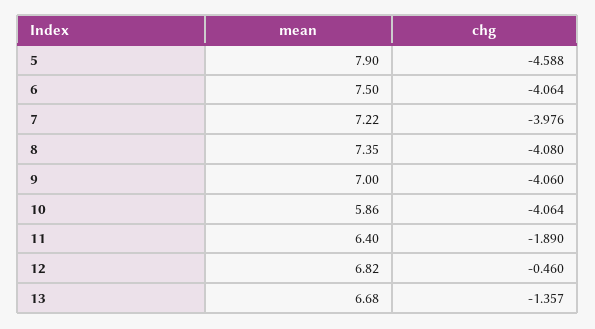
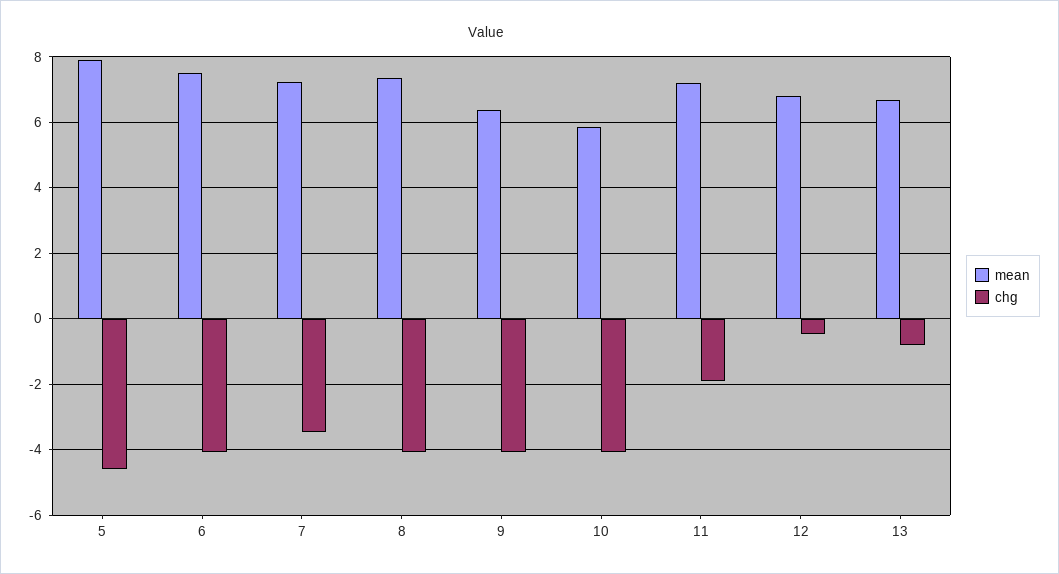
  {
    "mean": {
      "5": 7.9,
      "6": 7.5,
      "7": 7.22,
      "8": 7.35,
-     "9": 7,
+     "9": 6.4,
      "10": 5.86,
-     "11": 6.4,
+     "11": 7.2,
      "12": 6.82,
      "13": 6.68
    },
    "chg": {
      "5": -4.588,
      "6": -4.064,
-     "7": -3.976,
+     "7": -3.4,
      "8": -4.08,
      "9": -4.06,
      "10": -4.064,
      "11": -1.89,
      "12": -0.46,
-     "13": -1.357
+     "13": -0.8
    }
  }

